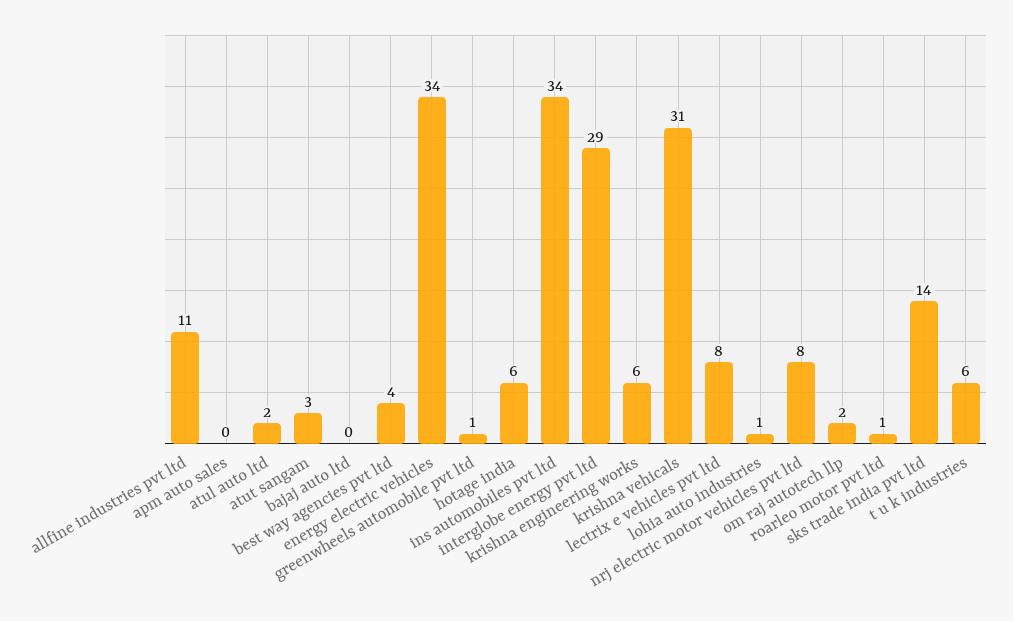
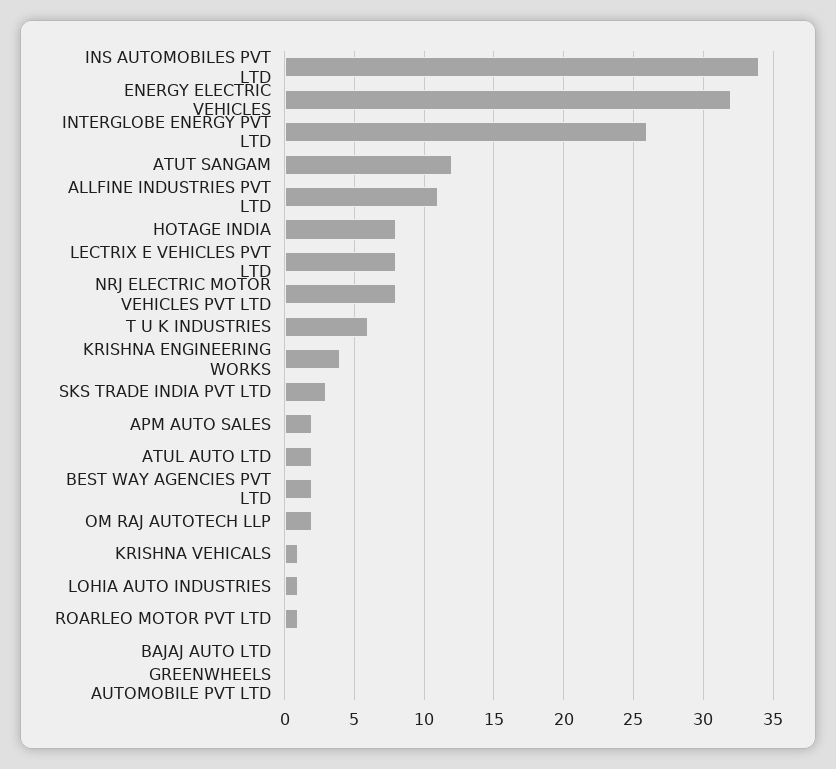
  {
    "allfine industries pvt ltd": 11,
-   "apm auto sales": 0,
+   "apm auto sales": 2,
    "atul auto ltd": 2,
-   "atut sangam": 3,
+   "atut sangam": 12,
    "bajaj auto ltd": 0,
-   "best way agencies pvt ltd": 4,
+   "best way agencies pvt ltd": 2,
-   "energy electric vehicles": 34,
+   "energy electric vehicles": 32,
-   "greenwheels automobile pvt ltd": 1,
+   "greenwheels automobile pvt ltd": 0,
-   "hotage india": 6,
+   "hotage india": 8,
    "ins automobiles pvt ltd": 34,
-   "interglobe energy pvt ltd": 29,
+   "interglobe energy pvt ltd": 26,
-   "krishna engineering works": 6,
+   "krishna engineering works": 4,
-   "krishna vehicals": 31,
+   "krishna vehicals": 1,
    "lectrix e vehicles pvt ltd": 8,
    "lohia auto industries": 1,
    "nrj electric motor vehicles pvt ltd": 8,
    "om raj autotech llp": 2,
    "roarleo motor pvt ltd": 1,
-   "sks trade india pvt ltd": 14,
+   "sks trade india pvt ltd": 3,
    "t u k industries": 6
  }

